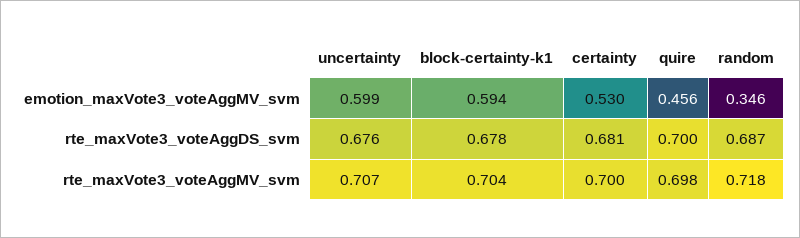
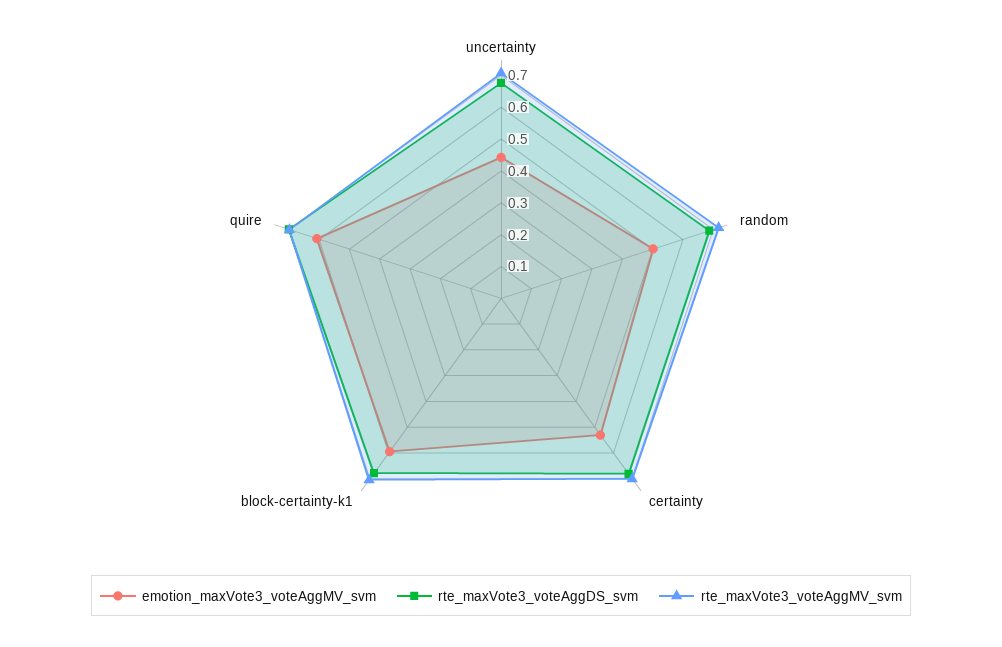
  {
    "emotion_maxVote3_voteAggMV_svm": {
-     "uncertainty": 0.599,
+     "uncertainty": 0.45,
      "block-certainty-k1": 0.594,
      "certainty": 0.53,
-     "quire": 0.456,
+     "quire": 0.6,
-     "random": 0.346
+     "random": 0.5
    },
    "rte_maxVote3_voteAggDS_svm": {
      "uncertainty": 0.676,
      "block-certainty-k1": 0.678,
      "certainty": 0.681,
      "quire": 0.7,
      "random": 0.687
    },
    "rte_maxVote3_voteAggMV_svm": {
      "uncertainty": 0.707,
      "block-certainty-k1": 0.704,
      "certainty": 0.7,
      "quire": 0.698,
      "random": 0.718
    }
  }

